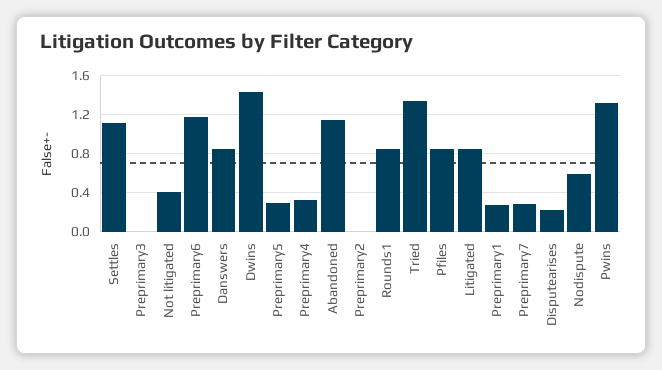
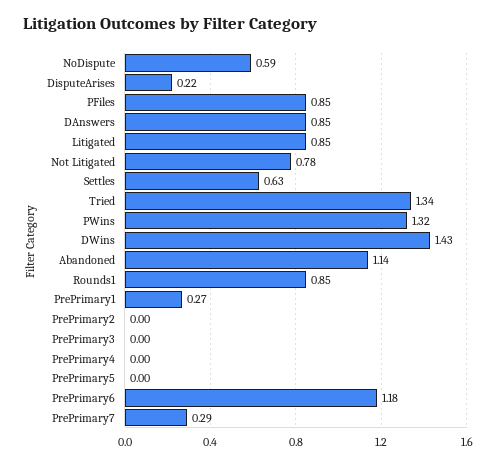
  {
-   "Settles": 1.1,
+   "Settles": 0.63,
    "Preprimary3": 0,
-   "Not litigated": 0.4,
+   "Not litigated": 0.78,
    "Preprimary6": 1.18,
    "Danswers": 0.85,
    "Dwins": 1.43,
-   "Preprimary5": 0.3,
+   "Preprimary5": 0,
-   "Preprimary4": 0.3,
+   "Preprimary4": 0,
    "Abandoned": 1.14,
    "Preprimary2": 0,
    "Rounds1": 0.85,
    "Tried": 1.34,
    "Pfiles": 0.85,
    "Litigated": 0.85,
    "Preprimary1": 0.27,
    "Preprimary7": 0.29,
    "Disputearises": 0.22,
    "Nodispute": 0.59,
    "Pwins": 1.32
  }

